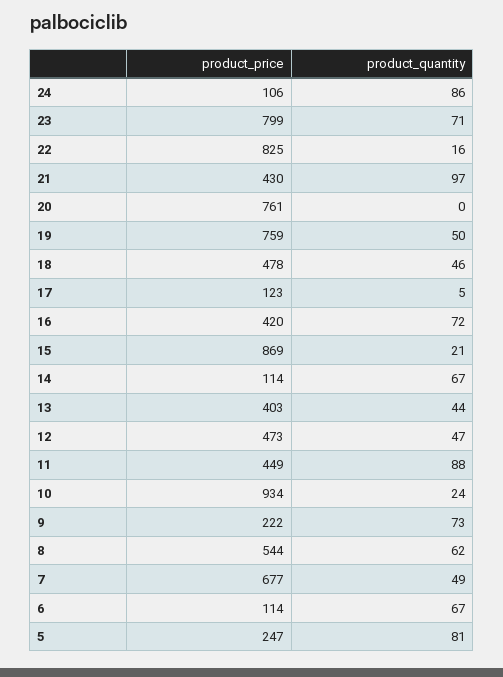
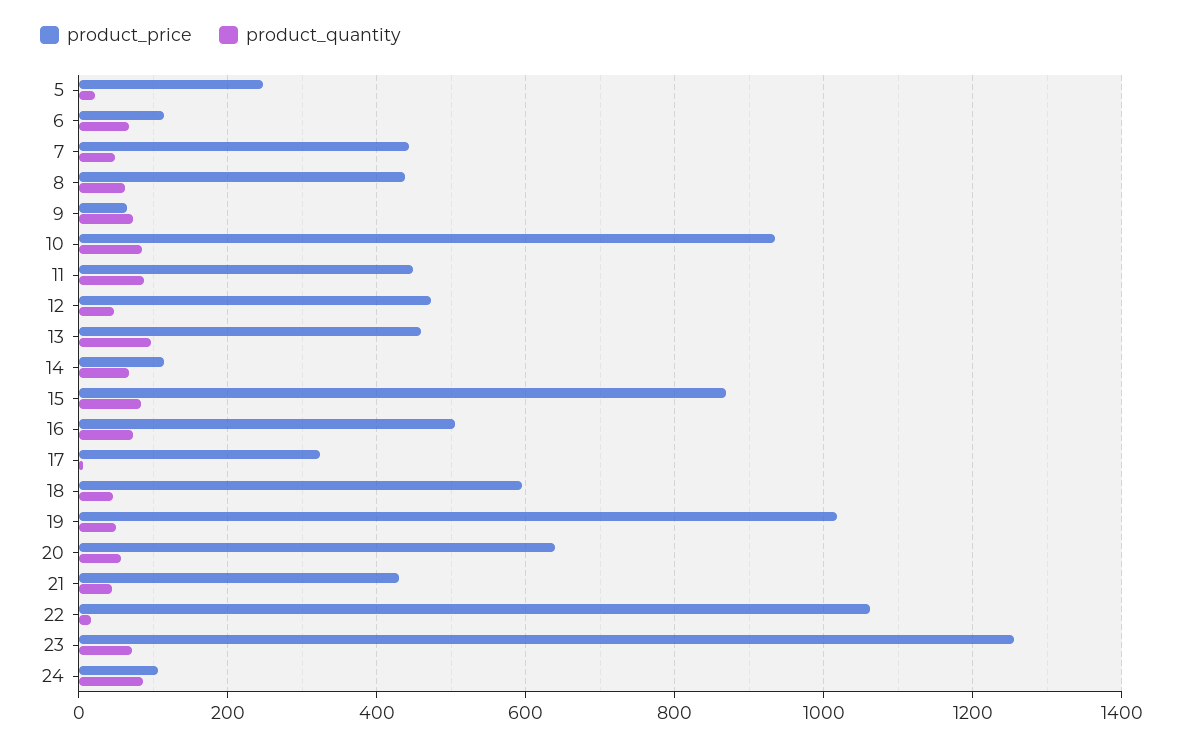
  {
    "product_price": {
      "24": 106,
-     "23": 799,
+     "23": 1260,
-     "22": 825,
+     "22": 1060,
      "21": 430,
-     "20": 761,
+     "20": 640,
-     "19": 759,
+     "19": 1020,
-     "18": 478,
+     "18": 600,
-     "17": 123,
+     "17": 320,
-     "16": 420,
+     "16": 500,
      "15": 869,
      "14": 114,
-     "13": 403,
+     "13": 460,
      "12": 473,
      "11": 449,
      "10": 934,
-     "9": 222,
+     "9": 60,
-     "8": 544,
+     "8": 440,
-     "7": 677,
+     "7": 440,
      "6": 114,
      "5": 247
    },
    "product_quantity": {
      "24": 86,
      "23": 71,
      "22": 16,
-     "21": 97,
+     "21": 40,
-     "20": 0,
+     "20": 60,
      "19": 50,
      "18": 46,
      "17": 5,
      "16": 72,
-     "15": 21,
+     "15": 80,
      "14": 67,
-     "13": 44,
+     "13": 100,
      "12": 47,
      "11": 88,
-     "10": 24,
+     "10": 80,
      "9": 73,
      "8": 62,
      "7": 49,
      "6": 67,
-     "5": 81
+     "5": 20
    }
  }

